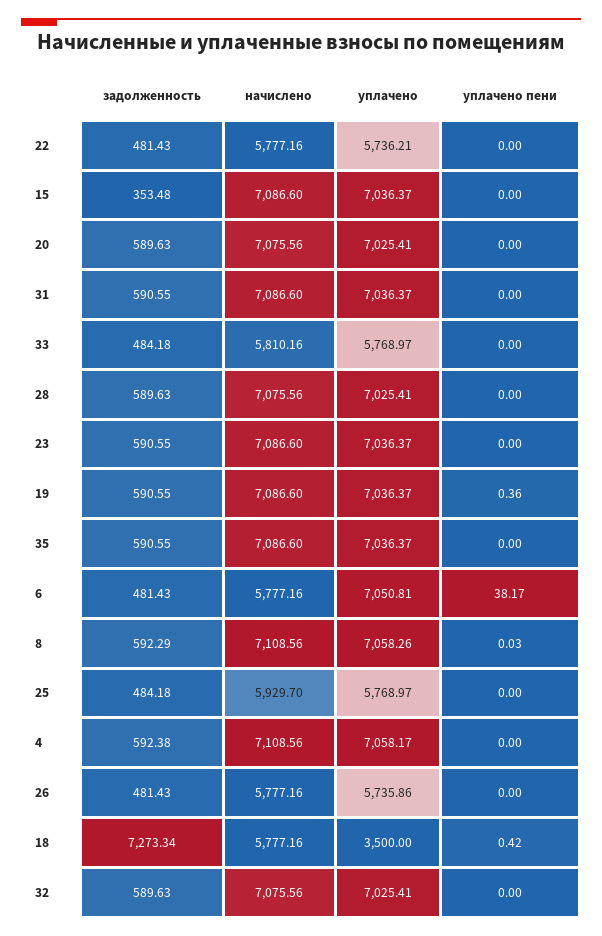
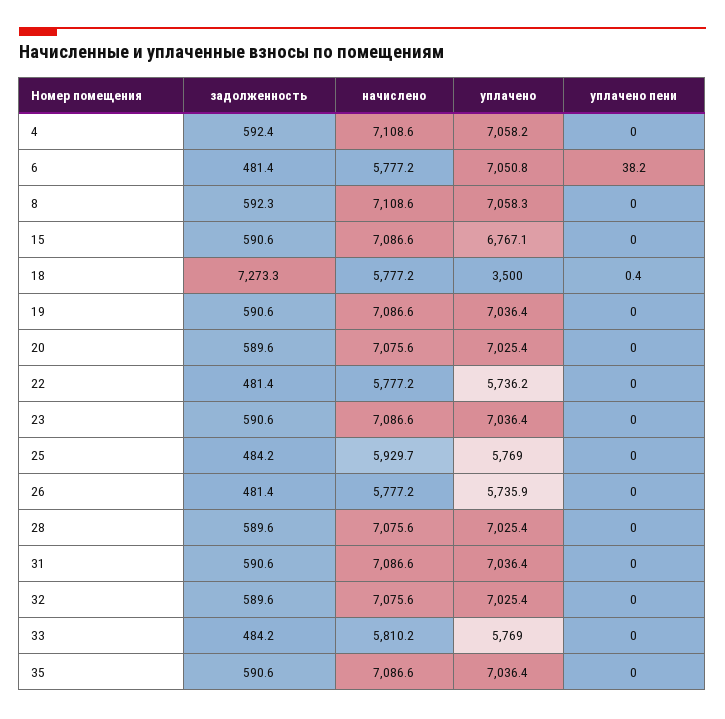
  {
    "задолженность": {
      "22": 481.43,
-     "15": 353.48,
+     "15": 590.6,
      "20": 589.63,
      "31": 590.55,
      "33": 484.18,
      "28": 589.63,
      "23": 590.55,
      "19": 590.55,
      "35": 590.55,
      "6": 481.43,
      "8": 592.29,
      "25": 484.18,
      "4": 592.38,
      "26": 481.43,
      "18": 7273.34,
      "32": 589.63
    },
    "начислено": {
      "22": 5777.16,
      "15": 7086.6,
      "20": 7075.56,
      "31": 7086.6,
      "33": 5810.16,
      "28": 7075.56,
      "23": 7086.6,
      "19": 7086.6,
      "35": 7086.6,
      "6": 5777.16,
      "8": 7108.56,
      "25": 5929.7,
      "4": 7108.56,
      "26": 5777.16,
      "18": 5777.16,
      "32": 7075.56
    },
    "уплачено": {
      "22": 5736.21,
-     "15": 7036.37,
+     "15": 6767.1,
      "20": 7025.41,
      "31": 7036.37,
      "33": 5768.97,
      "28": 7025.41,
      "23": 7036.37,
      "19": 7036.37,
      "35": 7036.37,
      "6": 7050.81,
      "8": 7058.26,
      "25": 5768.97,
      "4": 7058.17,
      "26": 5735.86,
      "18": 3500,
      "32": 7025.41
    },
    "уплачено пени": {
      "22": 0,
      "15": 0,
      "20": 0,
      "31": 0,
      "33": 0,
      "28": 0,
      "23": 0,
-     "19": 0.36,
+     "19": 0,
      "35": 0,
      "6": 38.17,
      "8": 0.03,
      "25": 0,
      "4": 0,
      "26": 0,
      "18": 0.42,
      "32": 0
    }
  }

